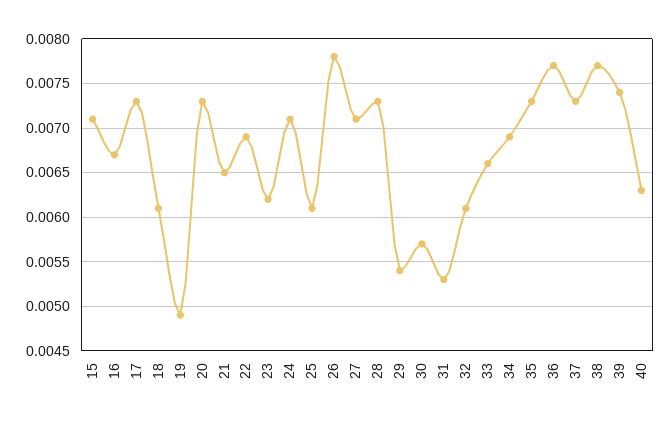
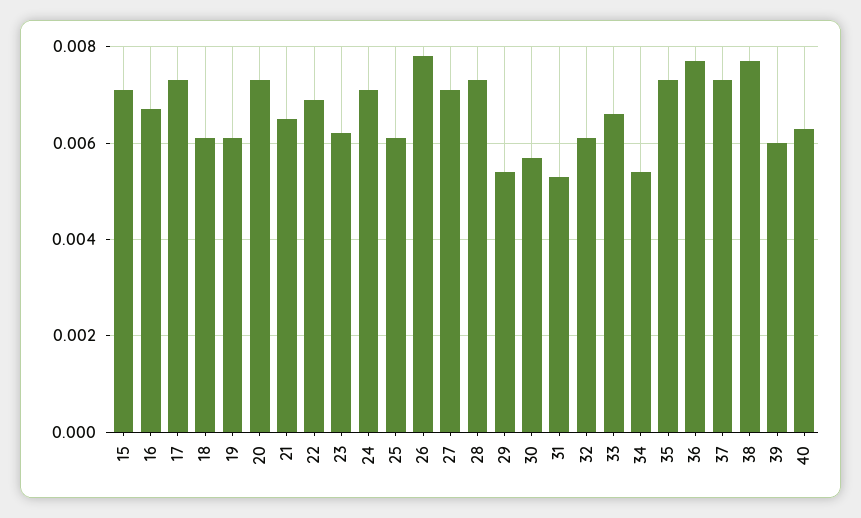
  {
    "15": 0.0071,
    "16": 0.0067,
    "17": 0.0073,
    "18": 0.0061,
-   "19": 0.0049,
+   "19": 0.006,
    "20": 0.0073,
    "21": 0.0065,
    "22": 0.0069,
    "23": 0.0062,
    "24": 0.0071,
    "25": 0.0061,
    "26": 0.0078,
    "27": 0.0071,
    "28": 0.0073,
    "29": 0.0054,
    "30": 0.0057,
    "31": 0.0053,
    "32": 0.0061,
    "33": 0.0066,
-   "34": 0.0069,
+   "34": 0.0055,
    "35": 0.0073,
    "36": 0.0077,
    "37": 0.0073,
    "38": 0.0077,
-   "39": 0.0074,
+   "39": 0.006,
    "40": 0.0063
  }

